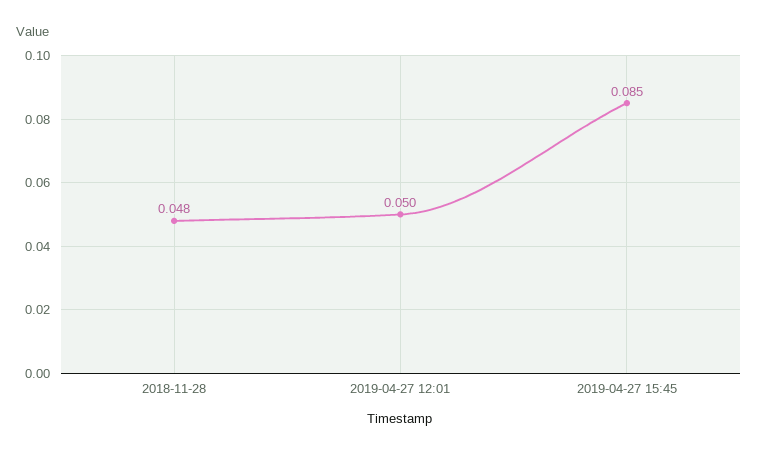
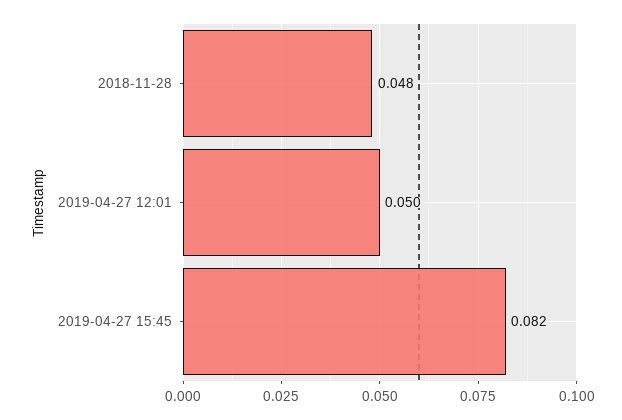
  {
    "2018-11-28": 0.048,
    "2019-04-27 12:01": 0.05,
-   "2019-04-27 15:45": 0.085
+   "2019-04-27 15:45": 0.082
  }

